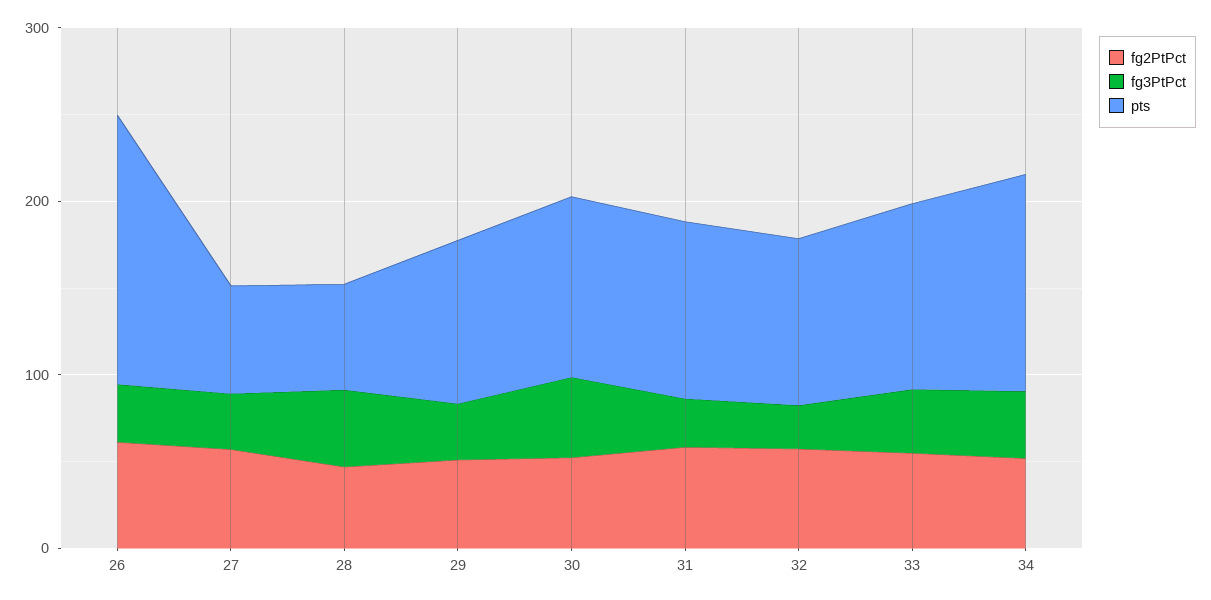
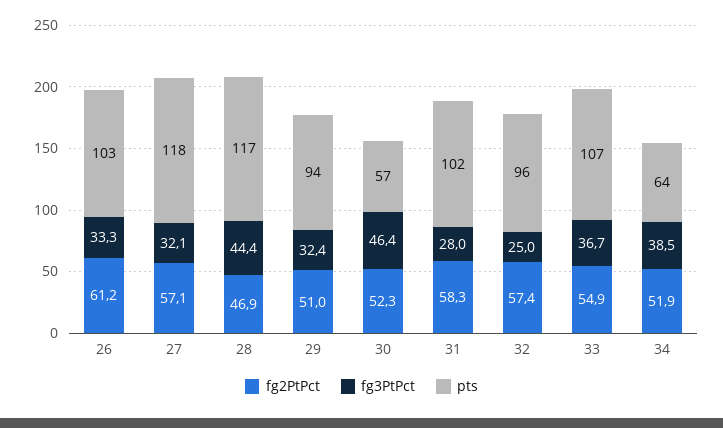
  {
    "fg2PtPct": {
      "26": 61.2,
      "27": 57.1,
      "28": 46.9,
      "29": 51,
      "30": 52.3,
      "31": 58.3,
      "32": 57.4,
      "33": 54.9,
      "34": 51.9
    },
    "fg3PtPct": {
      "26": 33.3,
      "27": 32.1,
      "28": 44.4,
      "29": 32.4,
      "30": 46.4,
      "31": 28,
      "32": 25,
      "33": 36.7,
      "34": 38.5
    },
    "pts": {
-     "26": 160,
+     "26": 103,
-     "27": 60,
+     "27": 118,
-     "28": 60,
+     "28": 117,
      "29": 94,
-     "30": 100,
+     "30": 57,
      "31": 102,
      "32": 96,
      "33": 107,
-     "34": 120
+     "34": 64
    }
  }

